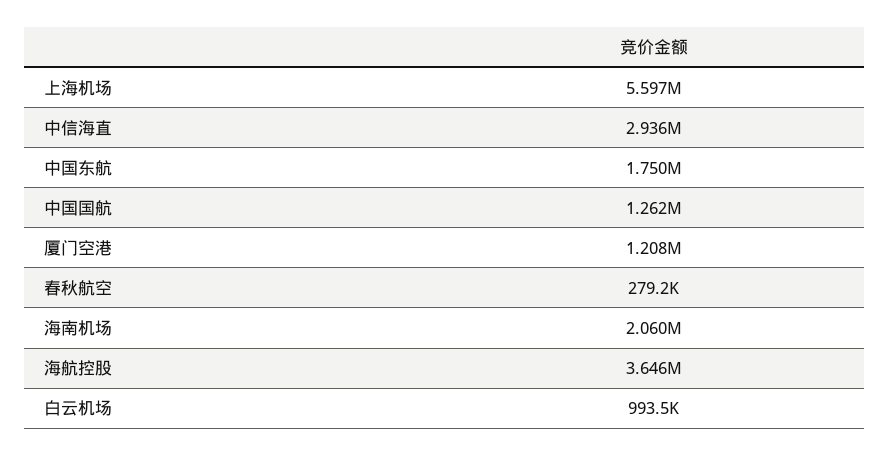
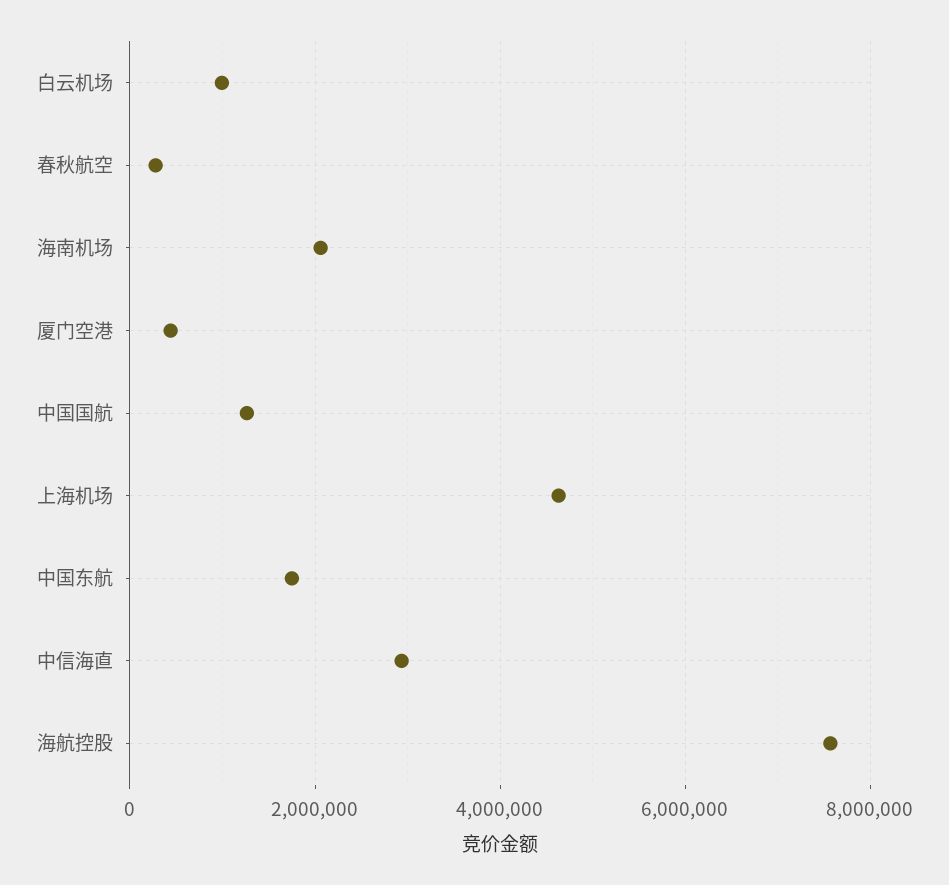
  {
-   "上海机场": 5597000,
+   "上海机场": 4600000,
    "中信海直": 2936000,
    "中国东航": 1750000,
    "中国国航": 1262000,
-   "厦门空港": 1208000,
+   "厦门空港": 400000,
    "春秋航空": 279200,
    "海南机场": 2060000,
-   "海航控股": 3646000,
+   "海航控股": 7600000,
    "白云机场": 993500
  }

